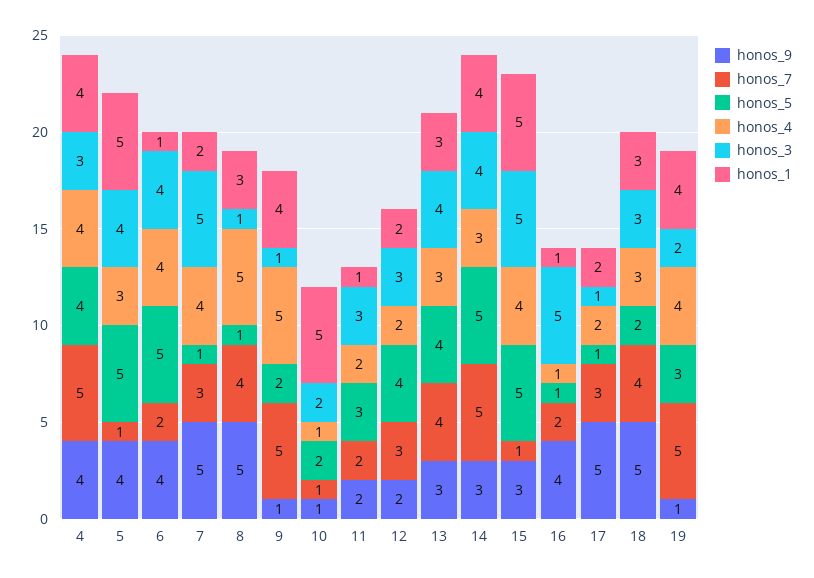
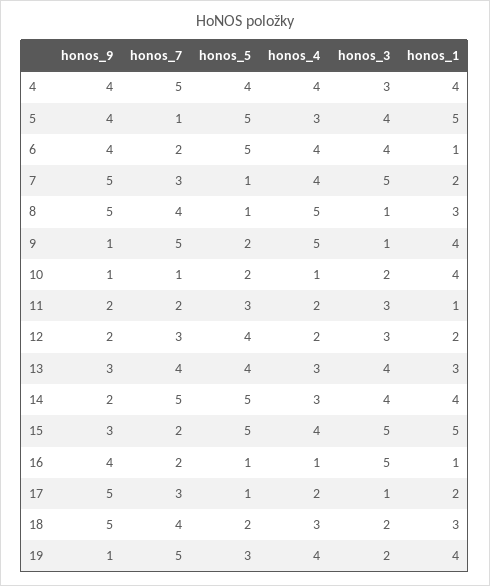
  {
    "honos_9": {
      "4": 4,
      "5": 4,
      "6": 4,
      "7": 5,
      "8": 5,
      "9": 1,
      "10": 1,
      "11": 2,
      "12": 2,
      "13": 3,
-     "14": 3,
+     "14": 2,
      "15": 3,
      "16": 4,
      "17": 5,
      "18": 5,
      "19": 1
    },
    "honos_7": {
      "4": 5,
      "5": 1,
      "6": 2,
      "7": 3,
      "8": 4,
      "9": 5,
      "10": 1,
      "11": 2,
      "12": 3,
      "13": 4,
      "14": 5,
-     "15": 1,
+     "15": 2,
      "16": 2,
      "17": 3,
      "18": 4,
      "19": 5
    },
    "honos_5": {
      "4": 4,
      "5": 5,
      "6": 5,
      "7": 1,
      "8": 1,
      "9": 2,
      "10": 2,
      "11": 3,
      "12": 4,
      "13": 4,
      "14": 5,
      "15": 5,
      "16": 1,
      "17": 1,
      "18": 2,
      "19": 3
    },
    "honos_4": {
      "4": 4,
      "5": 3,
      "6": 4,
      "7": 4,
      "8": 5,
      "9": 5,
      "10": 1,
      "11": 2,
      "12": 2,
      "13": 3,
      "14": 3,
      "15": 4,
      "16": 1,
      "17": 2,
      "18": 3,
      "19": 4
    },
    "honos_3": {
      "4": 3,
      "5": 4,
      "6": 4,
      "7": 5,
      "8": 1,
      "9": 1,
      "10": 2,
      "11": 3,
      "12": 3,
      "13": 4,
      "14": 4,
      "15": 5,
      "16": 5,
      "17": 1,
-     "18": 3,
+     "18": 2,
      "19": 2
    },
    "honos_1": {
      "4": 4,
      "5": 5,
      "6": 1,
      "7": 2,
      "8": 3,
      "9": 4,
-     "10": 5,
+     "10": 4,
      "11": 1,
      "12": 2,
      "13": 3,
      "14": 4,
      "15": 5,
      "16": 1,
      "17": 2,
      "18": 3,
      "19": 4
    }
  }

